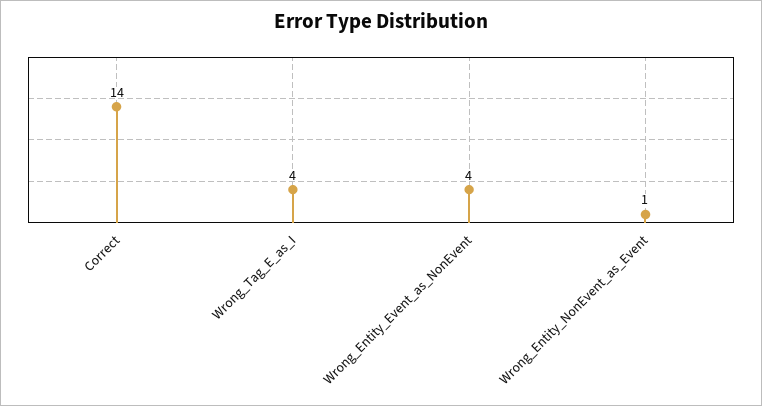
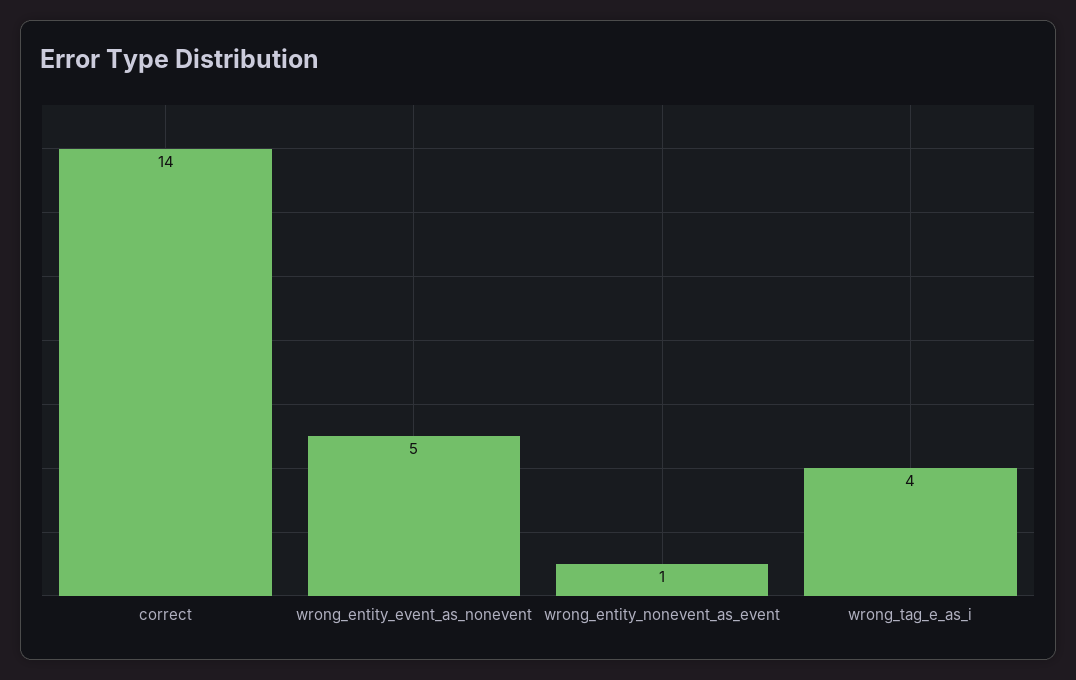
  {
    "Correct": 14,
    "Wrong_Tag_E_as_I": 4,
-   "Wrong_Entity_Event_as_NonEvent": 4,
+   "Wrong_Entity_Event_as_NonEvent": 5,
    "Wrong_Entity_NonEvent_as_Event": 1
  }

